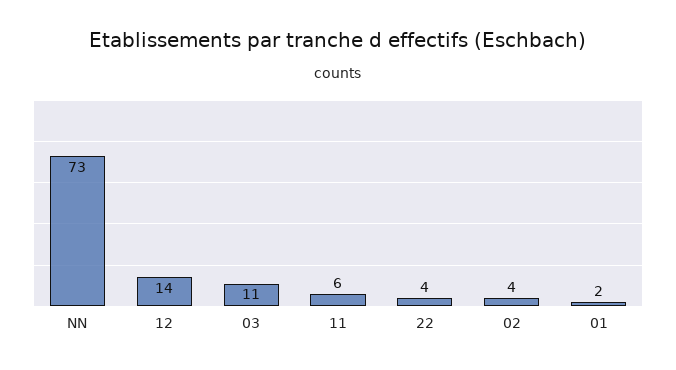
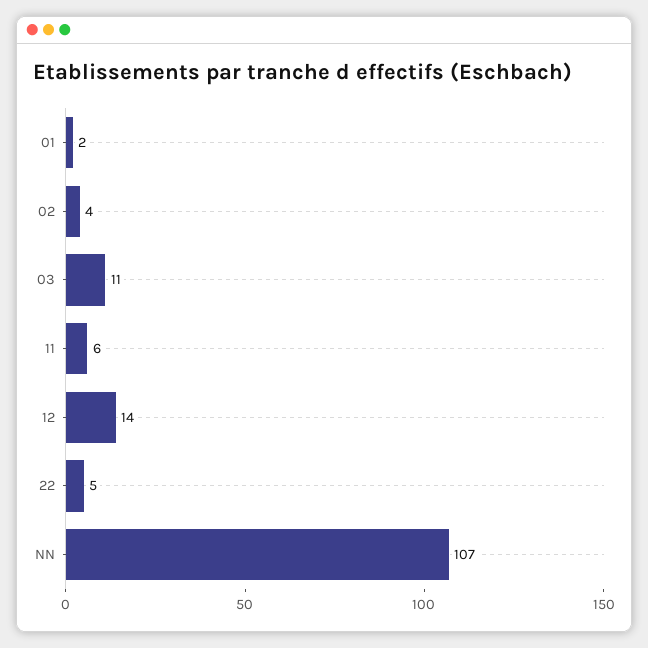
  {
-   "NN": 73,
+   "NN": 107,
    "12": 14,
    "03": 11,
    "11": 6,
-   "22": 4,
+   "22": 5,
    "02": 4,
    "01": 2
  }

